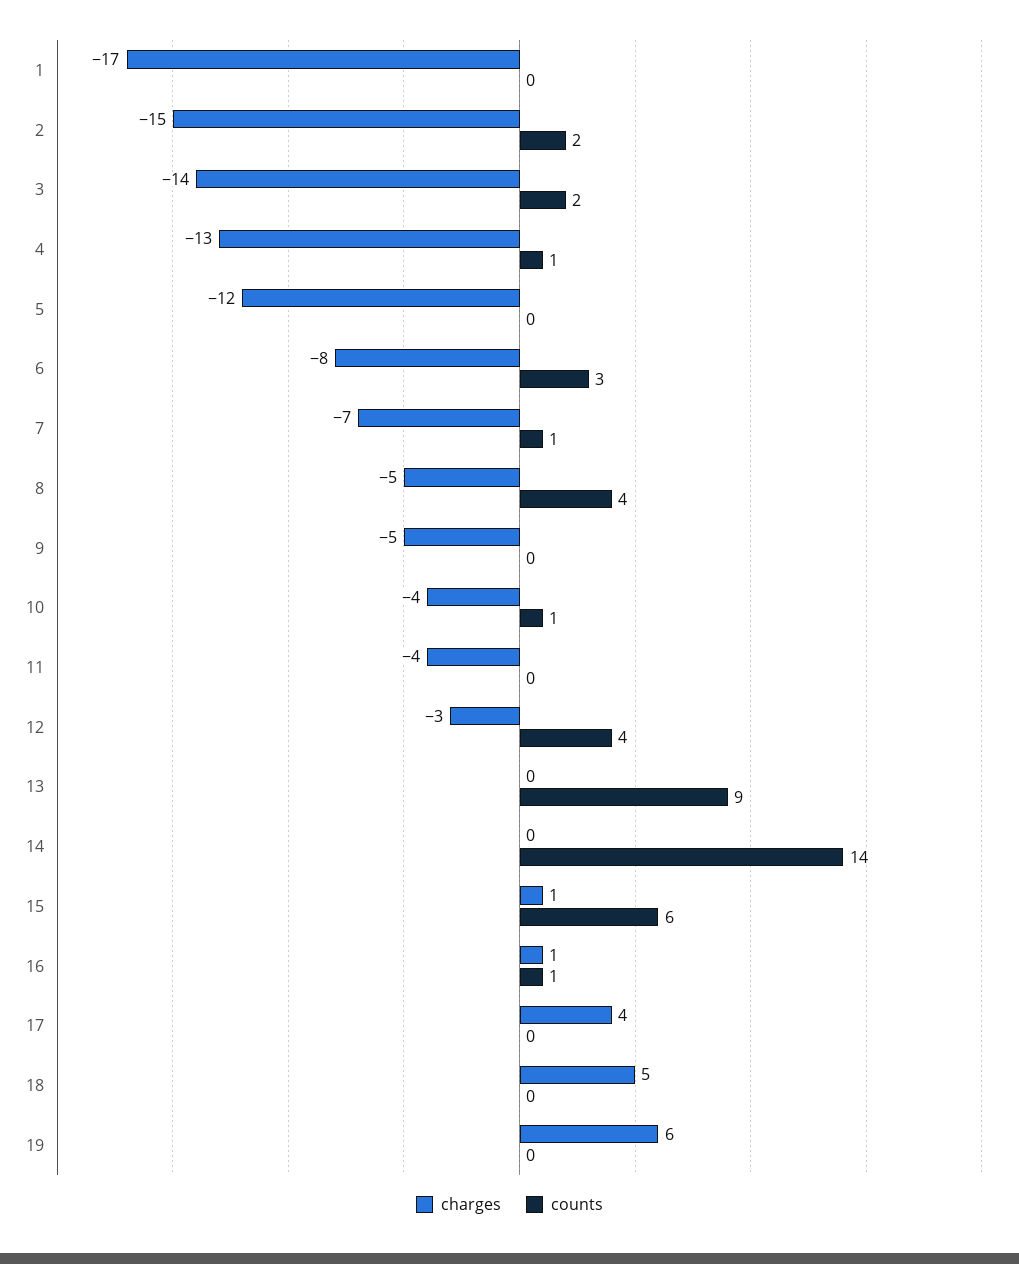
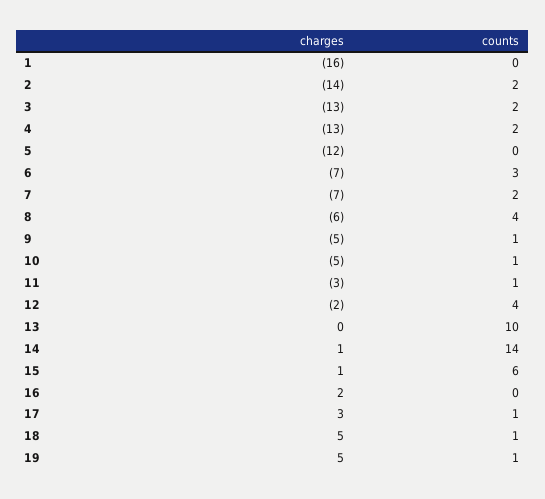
  {
    "charges": {
-     "1": -17,
+     "1": -16,
-     "2": -15,
+     "2": -14,
-     "3": -14,
+     "3": -13,
      "4": -13,
      "5": -12,
-     "6": -8,
+     "6": -7,
      "7": -7,
-     "8": -5,
+     "8": -6,
      "9": -5,
-     "10": -4,
+     "10": -5,
-     "11": -4,
+     "11": -3,
-     "12": -3,
+     "12": -2,
      "13": 0,
-     "14": 0,
+     "14": 1,
      "15": 1,
-     "16": 1,
+     "16": 2,
-     "17": 4,
+     "17": 3,
      "18": 5,
-     "19": 6
+     "19": 5
    },
    "counts": {
      "1": 0,
      "2": 2,
      "3": 2,
-     "4": 1,
+     "4": 2,
      "5": 0,
      "6": 3,
-     "7": 1,
+     "7": 2,
      "8": 4,
-     "9": 0,
+     "9": 1,
      "10": 1,
-     "11": 0,
+     "11": 1,
      "12": 4,
-     "13": 9,
+     "13": 10,
      "14": 14,
      "15": 6,
-     "16": 1,
+     "16": 0,
-     "17": 0,
+     "17": 1,
-     "18": 0,
+     "18": 1,
-     "19": 0
+     "19": 1
    }
  }

